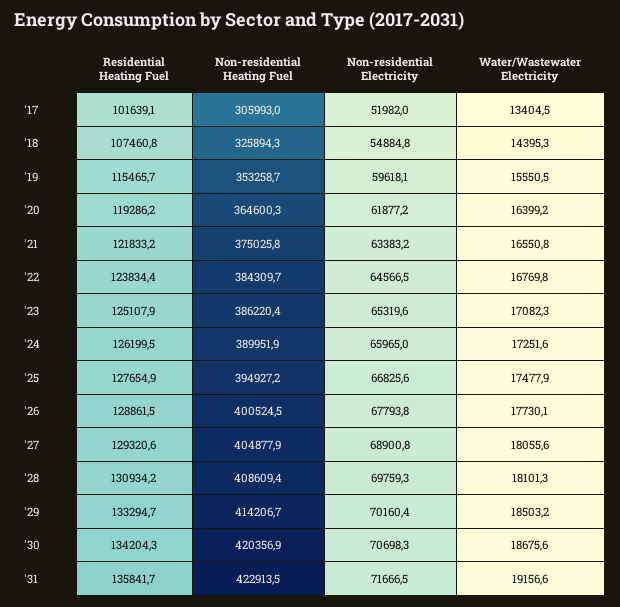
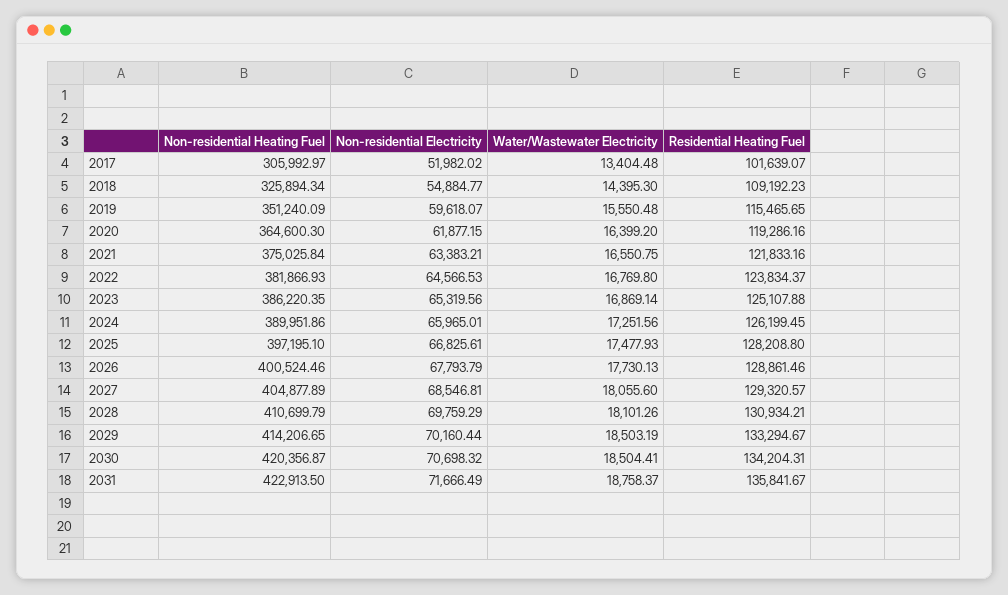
  {
    "Residential Heating Fuel": {
      "'17": 101639.07,
-     "'18": 107460.8,
+     "'18": 109192.23,
      "'19": 115465.65,
      "'20": 119286.16,
      "'21": 121833.16,
      "'22": 123834.37,
      "'23": 125107.88,
      "'24": 126199.45,
-     "'25": 127654.9,
+     "'25": 128208.8,
      "'26": 128861.46,
      "'27": 129320.57,
      "'28": 130934.21,
      "'29": 133294.67,
      "'30": 134204.31,
      "'31": 135841.67
    },
    "Non-residential Heating Fuel": {
      "'17": 305992.97,
      "'18": 325894.34,
-     "'19": 353258.7,
+     "'19": 351240.09,
      "'20": 364600.3,
      "'21": 375025.84,
-     "'22": 384309.7,
+     "'22": 381866.93,
      "'23": 386220.35,
      "'24": 389951.86,
-     "'25": 394927.2,
+     "'25": 397195.1,
      "'26": 400524.46,
      "'27": 404877.89,
-     "'28": 408609.4,
+     "'28": 410699.79,
      "'29": 414206.65,
      "'30": 420356.87,
      "'31": 422913.5
    },
    "Non-residential Electricity": {
      "'17": 51982.02,
      "'18": 54884.77,
      "'19": 59618.07,
      "'20": 61877.15,
      "'21": 63383.21,
      "'22": 64566.53,
      "'23": 65319.56,
      "'24": 65965.01,
      "'25": 66825.61,
      "'26": 67793.79,
-     "'27": 68900.8,
+     "'27": 68546.81,
      "'28": 69759.29,
      "'29": 70160.44,
      "'30": 70698.32,
      "'31": 71666.49
    },
    "Water/Wastewater Electricity": {
      "'17": 13404.48,
      "'18": 14395.3,
      "'19": 15550.48,
      "'20": 16399.2,
      "'21": 16550.75,
      "'22": 16769.8,
-     "'23": 17082.3,
+     "'23": 16869.14,
      "'24": 17251.56,
      "'25": 17477.93,
      "'26": 17730.13,
      "'27": 18055.6,
      "'28": 18101.26,
      "'29": 18503.19,
-     "'30": 18675.6,
+     "'30": 18504.41,
-     "'31": 19156.6
+     "'31": 18758.37
    }
  }

